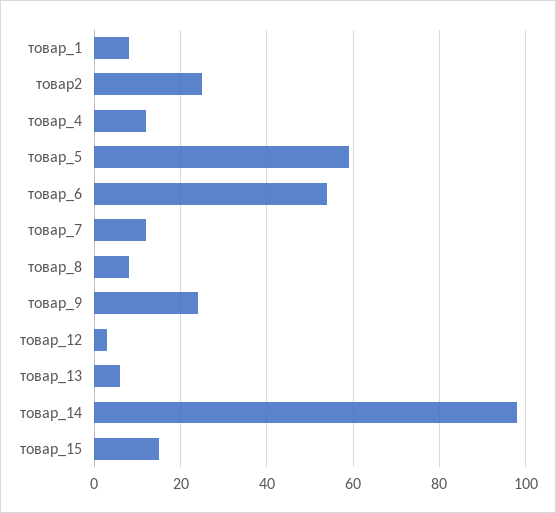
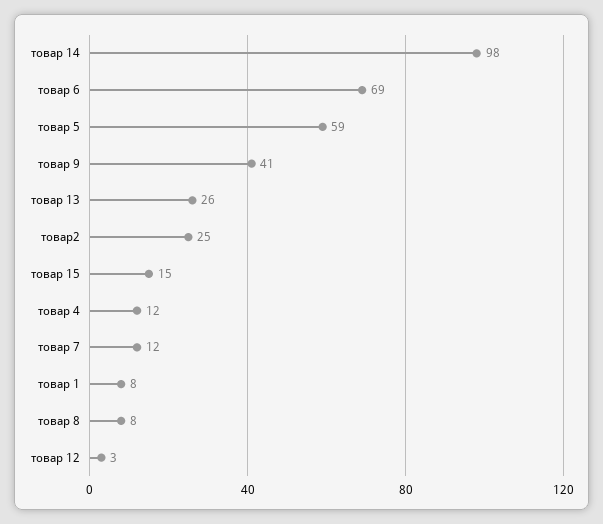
  {
    "товар_1": 8,
    "товар2": 25,
    "товар_4": 12,
    "товар_5": 59,
-   "товар_6": 55,
+   "товар_6": 69,
    "товар_7": 12,
    "товар_8": 8,
-   "товар_9": 25,
+   "товар_9": 41,
    "товар_12": 3,
-   "товар_13": 5,
+   "товар_13": 26,
    "товар_14": 98,
    "товар_15": 15
  }

